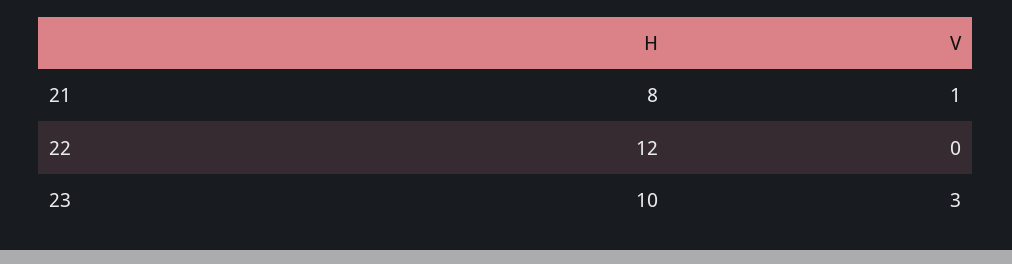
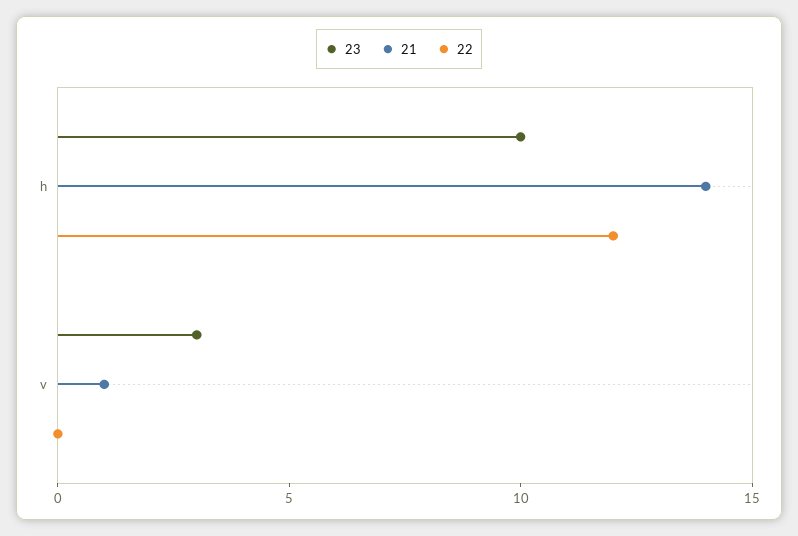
  {
    "21": {
-     "H": 8,
+     "H": 14,
      "V": 1
    },
    "22": {
      "H": 12,
      "V": 0
    },
    "23": {
      "H": 10,
      "V": 3
    }
  }

